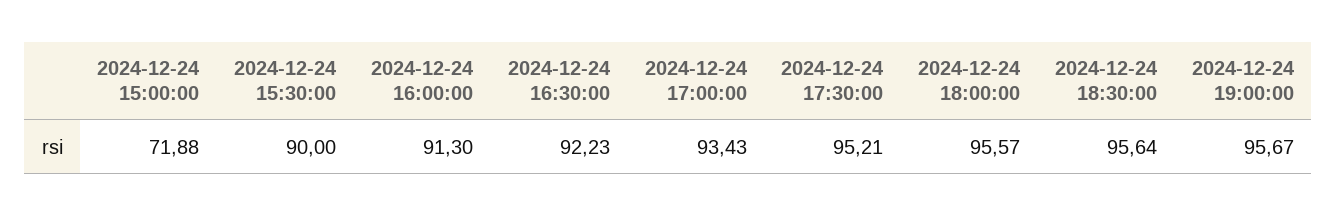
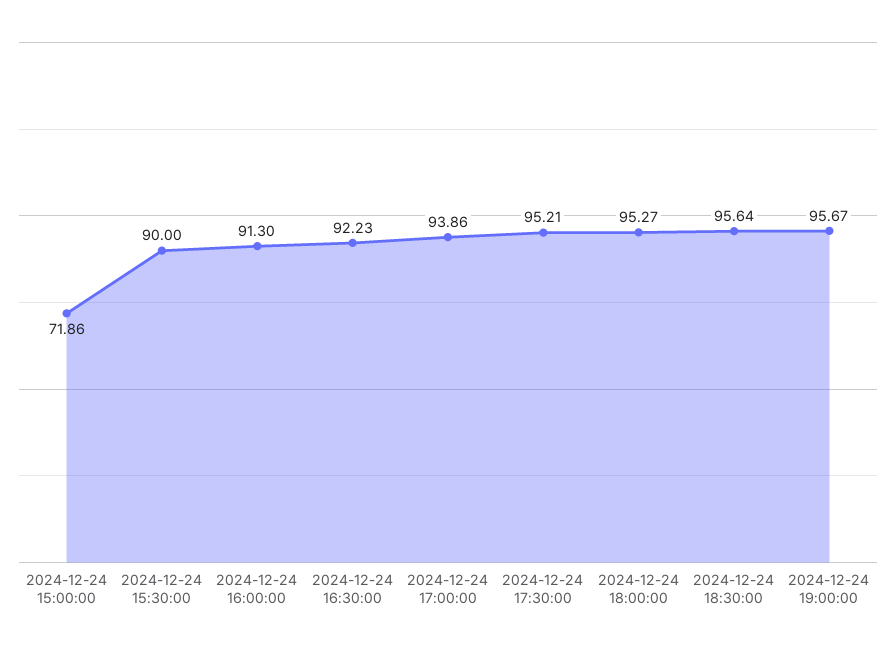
  {
-   "2024-12-24 15:00:00": 71.88,
+   "2024-12-24 15:00:00": 71.86,
    "2024-12-24 15:30:00": 90,
    "2024-12-24 16:00:00": 91.3,
    "2024-12-24 16:30:00": 92.23,
-   "2024-12-24 17:00:00": 93.43,
+   "2024-12-24 17:00:00": 93.86,
    "2024-12-24 17:30:00": 95.21,
-   "2024-12-24 18:00:00": 95.57,
+   "2024-12-24 18:00:00": 95.27,
    "2024-12-24 18:30:00": 95.64,
    "2024-12-24 19:00:00": 95.67
  }

